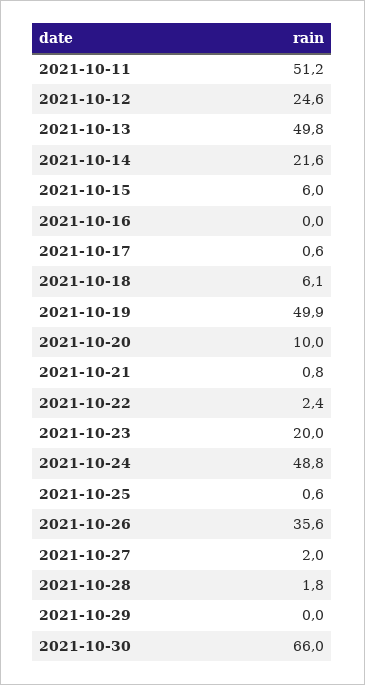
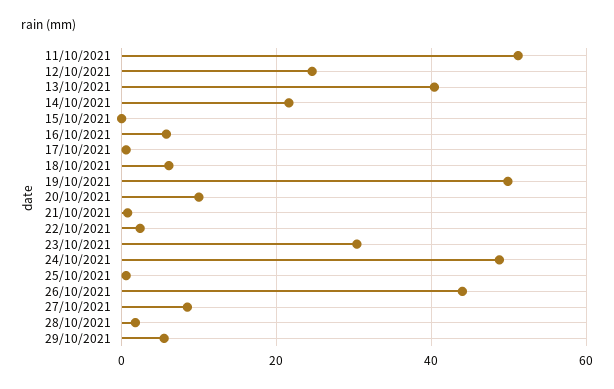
  {
    "2021-10-11": 51.2,
    "2021-10-12": 24.6,
-   "2021-10-13": 49.8,
+   "2021-10-13": 40,
    "2021-10-14": 21.6,
-   "2021-10-15": 6,
+   "2021-10-15": 0,
-   "2021-10-16": 0,
+   "2021-10-16": 6,
    "2021-10-17": 0.6,
    "2021-10-18": 6.1,
    "2021-10-19": 49.9,
    "2021-10-20": 10,
    "2021-10-21": 0.8,
    "2021-10-22": 2.4,
-   "2021-10-23": 20,
+   "2021-10-23": 30,
    "2021-10-24": 48.8,
    "2021-10-25": 0.6,
-   "2021-10-26": 35.6,
+   "2021-10-26": 44,
-   "2021-10-27": 2,
+   "2021-10-27": 8,
    "2021-10-28": 1.8,
-   "2021-10-29": 0,
+   "2021-10-29": 6
-   "2021-10-30": 66
  }

